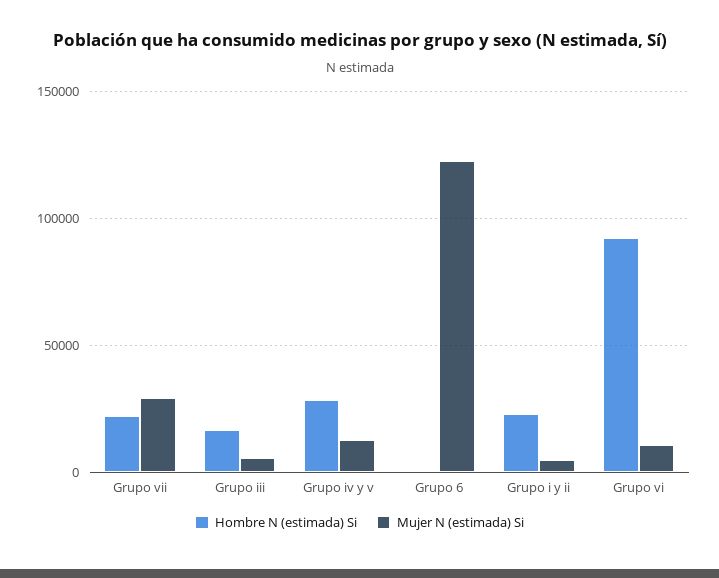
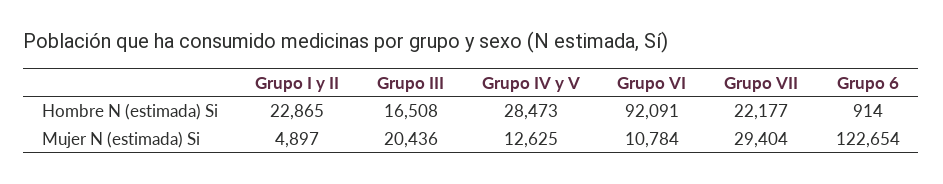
  {
    "Hombre N (estimada) Si": {
      "Grupo vii": 22177,
      "Grupo iii": 16508,
      "Grupo iv y v": 28473,
      "Grupo 6": 914,
      "Grupo i y ii": 22865,
      "Grupo vi": 92091
    },
    "Mujer N (estimada) Si": {
      "Grupo vii": 29404,
-     "Grupo iii": 5000,
+     "Grupo iii": 20436,
      "Grupo iv y v": 12625,
      "Grupo 6": 122654,
      "Grupo i y ii": 4897,
      "Grupo vi": 10784
    }
  }

